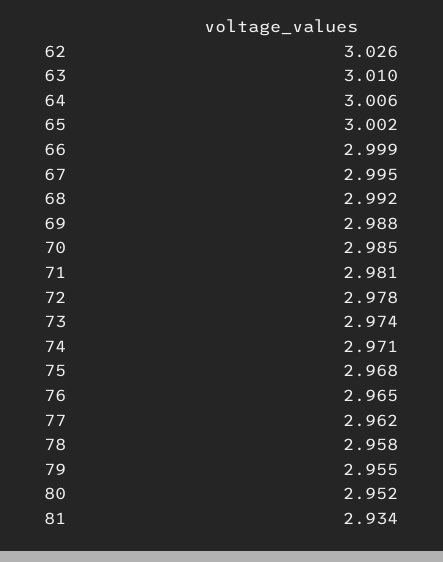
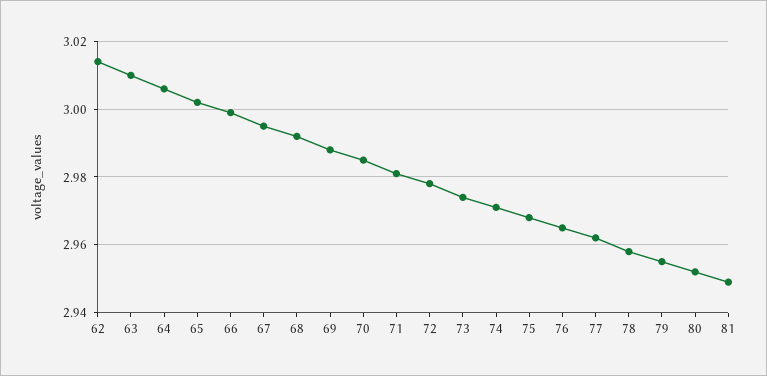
  {
-   "62": 3.026,
+   "62": 3.015,
    "63": 3.01,
    "64": 3.006,
    "65": 3.002,
    "66": 2.999,
    "67": 2.995,
    "68": 2.992,
    "69": 2.988,
    "70": 2.985,
    "71": 2.981,
    "72": 2.978,
    "73": 2.974,
    "74": 2.971,
    "75": 2.968,
    "76": 2.965,
    "77": 2.962,
    "78": 2.958,
    "79": 2.955,
    "80": 2.952,
-   "81": 2.934
+   "81": 2.95
  }

